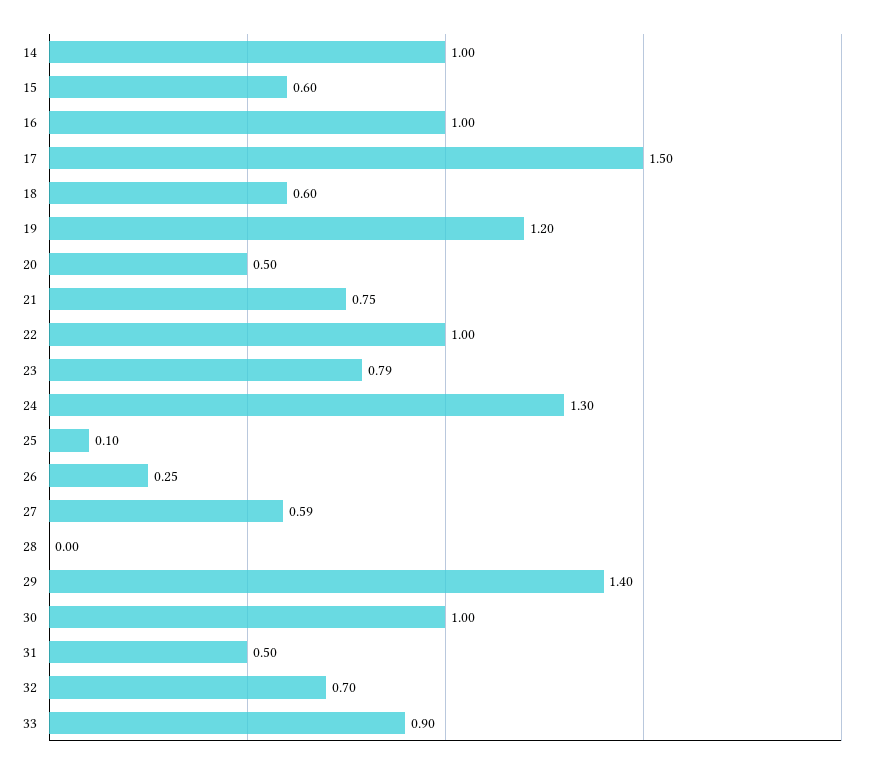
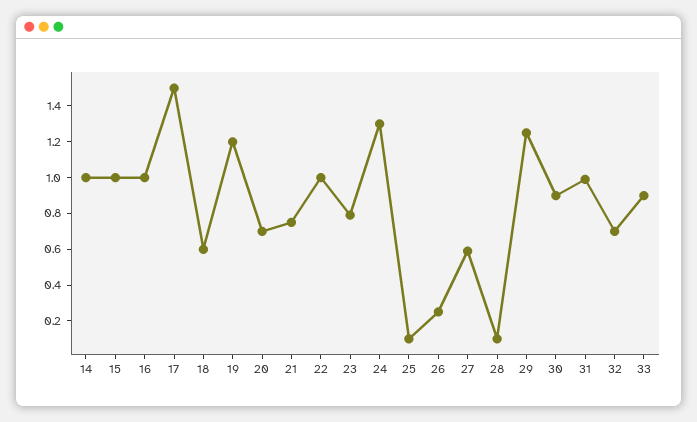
  {
    "14": 1,
-   "15": 0.6,
+   "15": 1,
    "16": 1,
    "17": 1.5,
    "18": 0.6,
    "19": 1.2,
-   "20": 0.5,
+   "20": 0.7,
    "21": 0.75,
    "22": 1,
    "23": 0.79,
    "24": 1.3,
    "25": 0.1,
    "26": 0.25,
    "27": 0.59,
-   "28": 0,
+   "28": 0.1,
-   "29": 1.4,
+   "29": 1.25,
-   "30": 1,
+   "30": 0.9,
-   "31": 0.5,
+   "31": 1,
    "32": 0.7,
    "33": 0.9
  }

